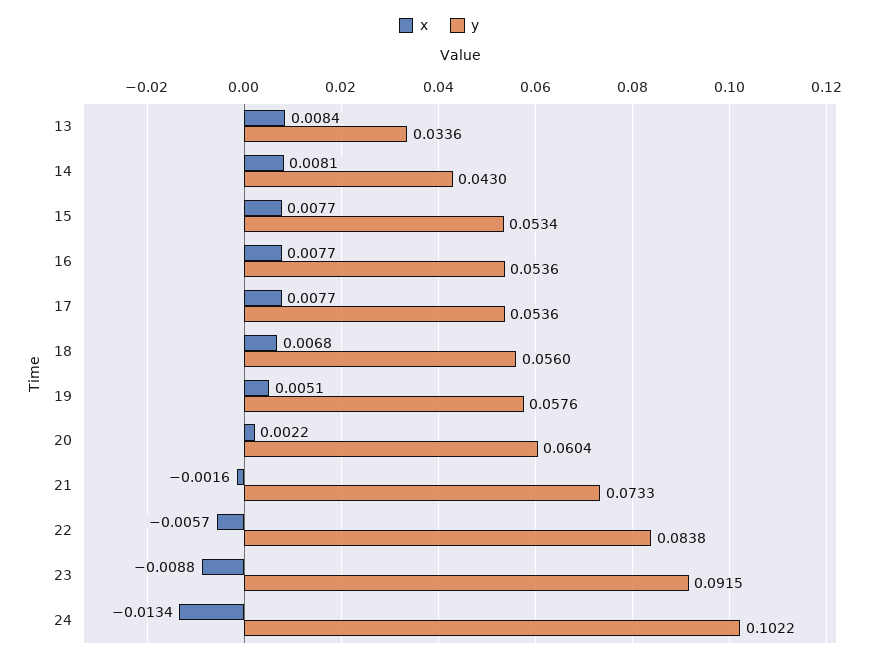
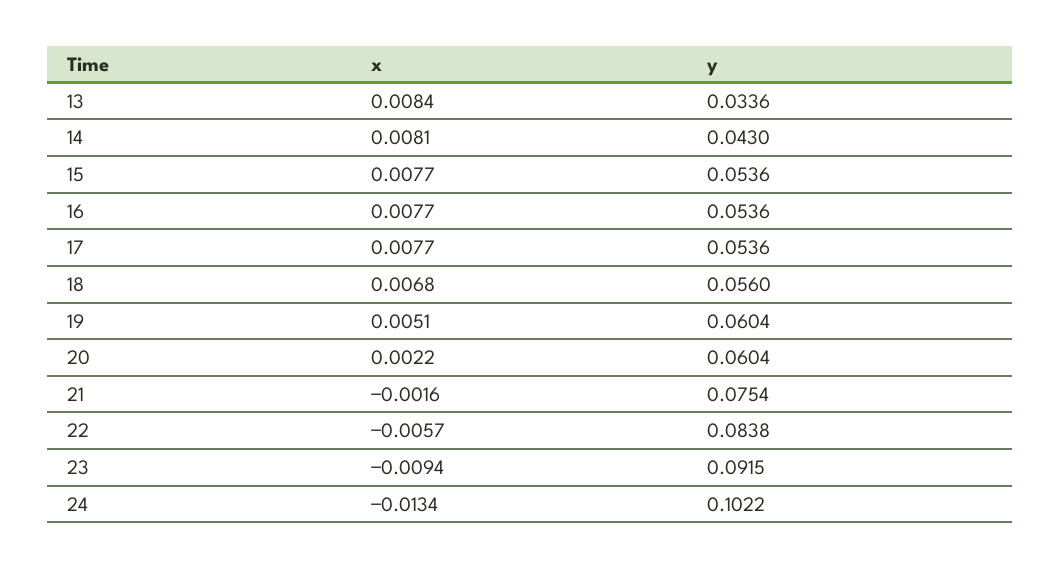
  {
    "x": {
      "13": 0.0084,
      "14": 0.0081,
      "15": 0.0077,
      "16": 0.0077,
      "17": 0.0077,
      "18": 0.0068,
      "19": 0.0051,
      "20": 0.0022,
      "21": -0.0016,
      "22": -0.0057,
-     "23": -0.0088,
+     "23": -0.0094,
      "24": -0.0134
    },
    "y": {
      "13": 0.0336,
      "14": 0.043,
-     "15": 0.0534,
+     "15": 0.0536,
      "16": 0.0536,
      "17": 0.0536,
      "18": 0.056,
-     "19": 0.0576,
+     "19": 0.0604,
      "20": 0.0604,
-     "21": 0.0733,
+     "21": 0.0754,
      "22": 0.0838,
      "23": 0.0915,
      "24": 0.1022
    }
  }

